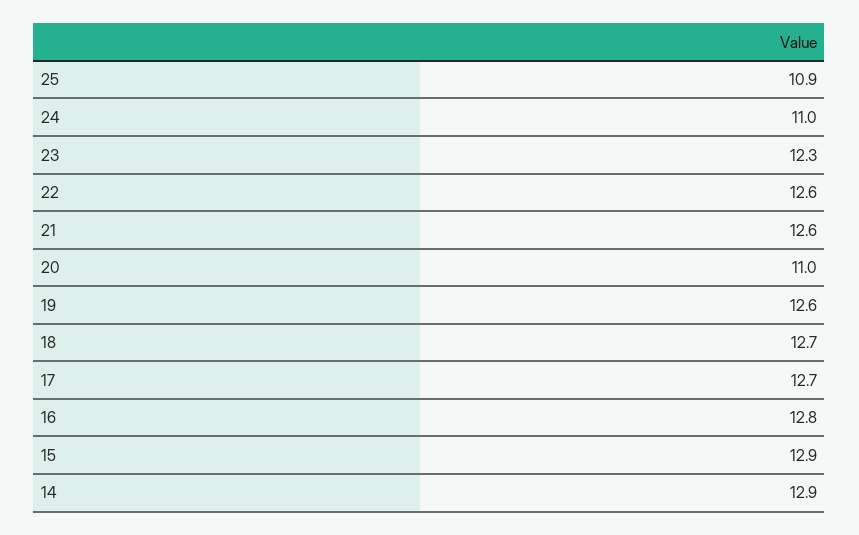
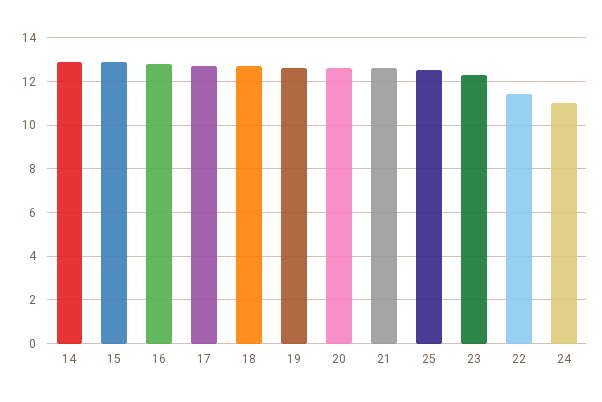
  {
-   "25": 10.9,
+   "25": 12.5,
    "24": 11,
    "23": 12.3,
-   "22": 12.6,
+   "22": 11.5,
    "21": 12.6,
-   "20": 11,
+   "20": 12.5,
    "19": 12.6,
    "18": 12.7,
    "17": 12.7,
    "16": 12.8,
    "15": 12.9,
    "14": 12.9
  }

